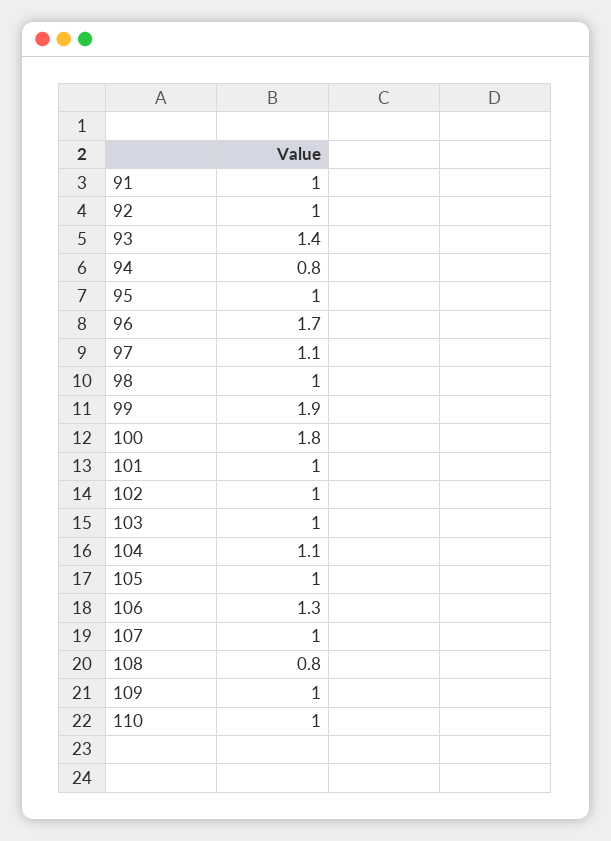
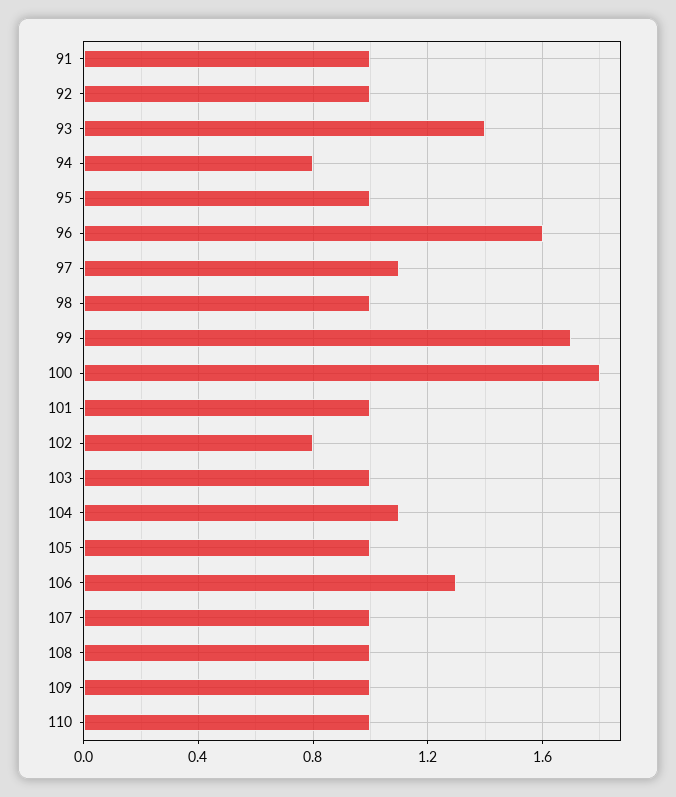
  {
    "91": 1,
    "92": 1,
    "93": 1.4,
    "94": 0.8,
    "95": 1,
-   "96": 1.7,
+   "96": 1.6,
    "97": 1.1,
    "98": 1,
-   "99": 1.9,
+   "99": 1.7,
    "100": 1.8,
    "101": 1,
-   "102": 1,
+   "102": 0.8,
    "103": 1,
    "104": 1.1,
    "105": 1,
    "106": 1.3,
    "107": 1,
-   "108": 0.8,
+   "108": 1,
    "109": 1,
    "110": 1
  }

